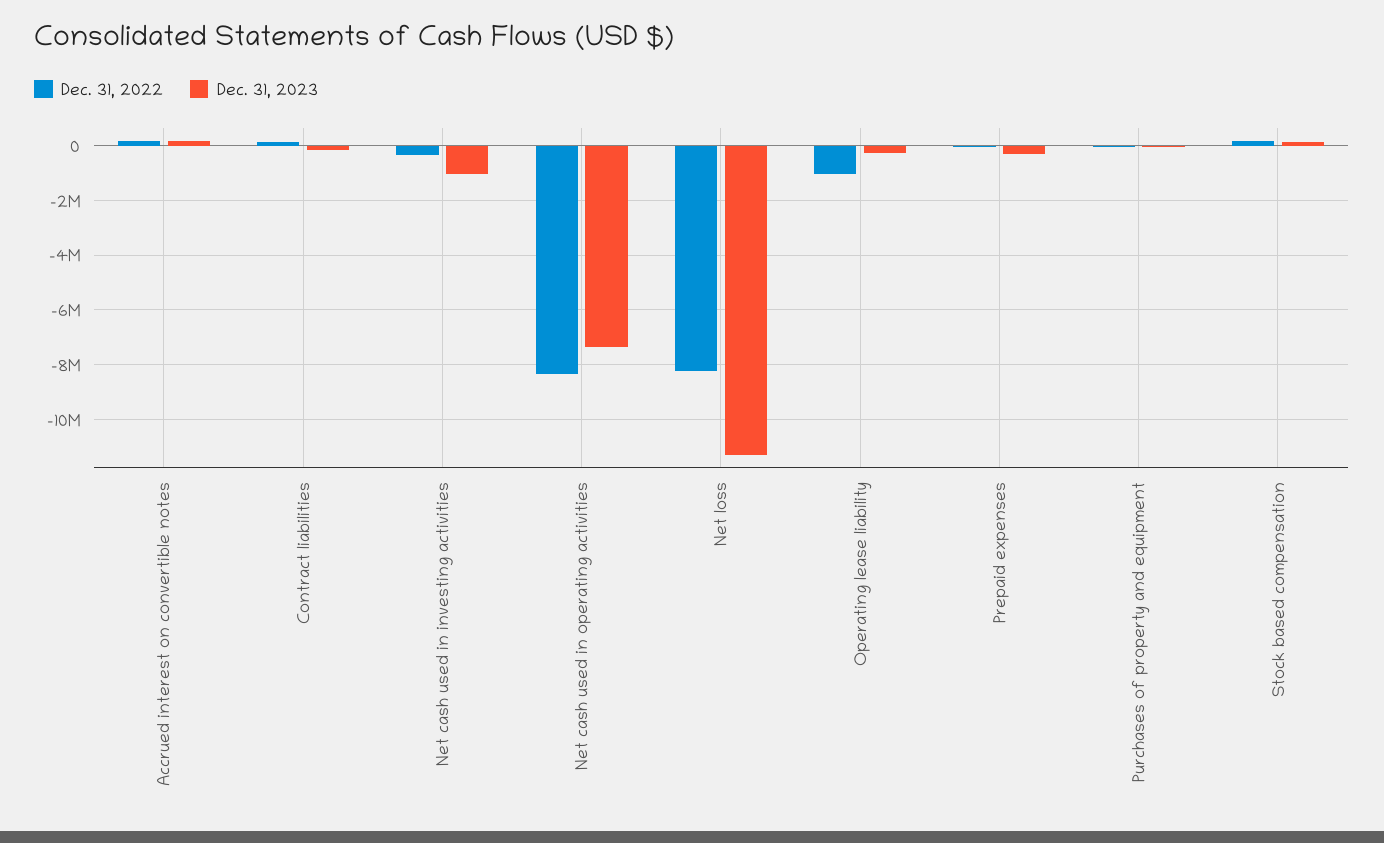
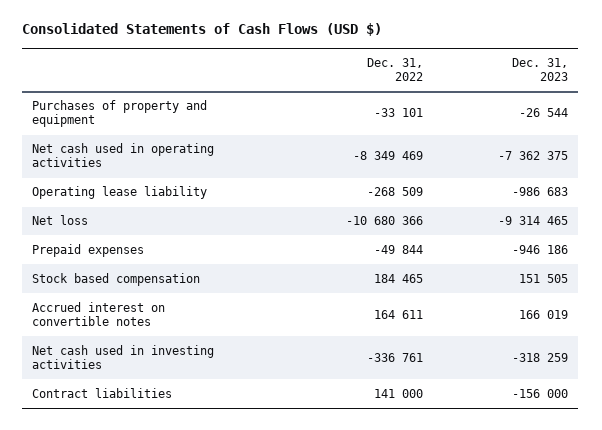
  {
    "Dec. 31, 2022": {
      "Accrued interest on convertible notes": 164611,
      "Contract liabilities": 141000,
      "Net cash used in investing activities": -336761,
      "Net cash used in operating activities": -8349469,
-     "Net loss": -8250000,
+     "Net loss": -10680366,
-     "Operating lease liability": -1000000,
+     "Operating lease liability": -268509,
      "Prepaid expenses": -49844,
      "Purchases of property and equipment": -33101,
      "Stock based compensation": 184465
    },
    "Dec. 31, 2023": {
      "Accrued interest on convertible notes": 166019,
      "Contract liabilities": -156000,
-     "Net cash used in investing activities": -1000000,
+     "Net cash used in investing activities": -318259,
      "Net cash used in operating activities": -7362375,
-     "Net loss": -11250000,
+     "Net loss": -9314465,
-     "Operating lease liability": -250000,
+     "Operating lease liability": -986683,
-     "Prepaid expenses": -250000,
+     "Prepaid expenses": -946186,
      "Purchases of property and equipment": -26544,
      "Stock based compensation": 151505
    }
  }

